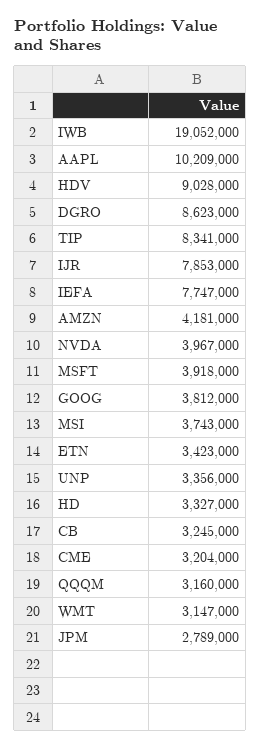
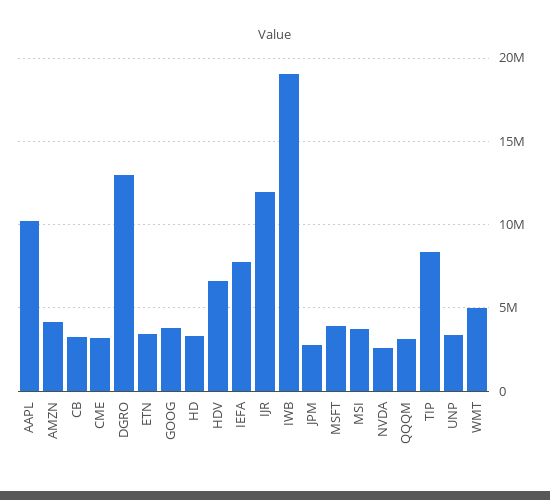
  {
    "IWB": 19052000,
    "AAPL": 10209000,
-   "HDV": 9028000,
+   "HDV": 6500000,
-   "DGRO": 8623000,
+   "DGRO": 13000000,
    "TIP": 8341000,
-   "IJR": 7853000,
+   "IJR": 12000000,
    "IEFA": 7747000,
    "AMZN": 4181000,
-   "NVDA": 3967000,
+   "NVDA": 2500000,
    "MSFT": 3918000,
    "GOOG": 3812000,
    "MSI": 3743000,
    "ETN": 3423000,
    "UNP": 3356000,
    "HD": 3327000,
    "CB": 3245000,
    "CME": 3204000,
    "QQQM": 3160000,
-   "WMT": 3147000,
+   "WMT": 5000000,
    "JPM": 2789000
  }

